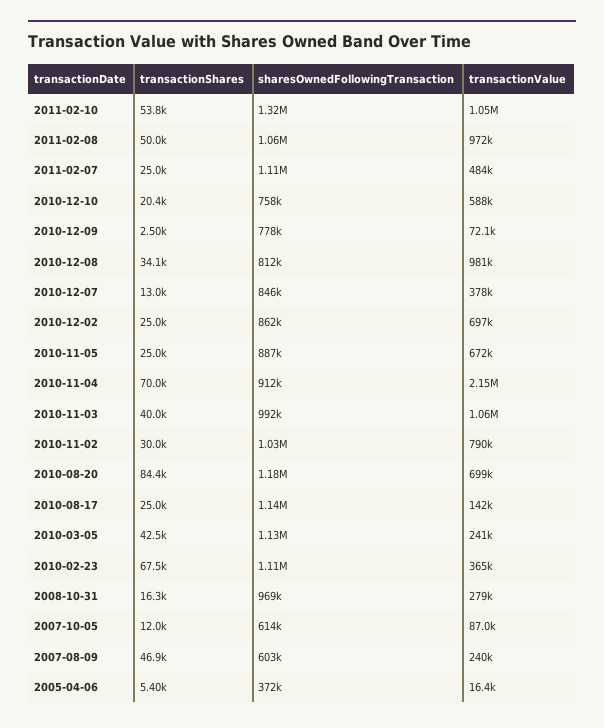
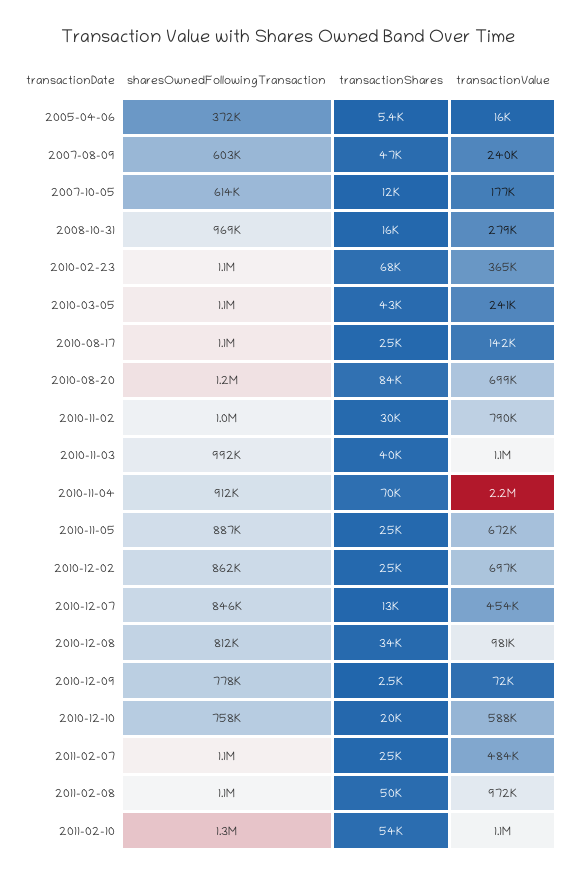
  {
    "transactionShares": {
      "2011-02-10": 53800,
      "2011-02-08": 50000,
      "2011-02-07": 25000,
      "2010-12-10": 20400,
      "2010-12-09": 2500,
      "2010-12-08": 34100,
      "2010-12-07": 13000,
      "2010-12-02": 25000,
      "2010-11-05": 25000,
      "2010-11-04": 70000,
      "2010-11-03": 40000,
      "2010-11-02": 30000,
      "2010-08-20": 84400,
      "2010-08-17": 25000,
      "2010-03-05": 42500,
      "2010-02-23": 67500,
      "2008-10-31": 16300,
      "2007-10-05": 12000,
      "2007-08-09": 46900,
      "2005-04-06": 5400
    },
    "sharesOwnedFollowingTransaction": {
      "2011-02-10": 1320000,
      "2011-02-08": 1060000,
      "2011-02-07": 1110000,
      "2010-12-10": 758000,
      "2010-12-09": 778000,
      "2010-12-08": 812000,
      "2010-12-07": 846000,
      "2010-12-02": 862000,
      "2010-11-05": 887000,
      "2010-11-04": 912000,
      "2010-11-03": 992000,
      "2010-11-02": 1030000,
      "2010-08-20": 1180000,
      "2010-08-17": 1140000,
      "2010-03-05": 1130000,
      "2010-02-23": 1110000,
      "2008-10-31": 969000,
      "2007-10-05": 614000,
      "2007-08-09": 603000,
      "2005-04-06": 372000
    },
    "transactionValue": {
      "2011-02-10": 1050000,
      "2011-02-08": 972000,
      "2011-02-07": 484000,
      "2010-12-10": 588000,
      "2010-12-09": 72100,
      "2010-12-08": 981000,
-     "2010-12-07": 378000,
+     "2010-12-07": 454000,
      "2010-12-02": 697000,
      "2010-11-05": 672000,
      "2010-11-04": 2150000,
      "2010-11-03": 1060000,
      "2010-11-02": 790000,
      "2010-08-20": 699000,
      "2010-08-17": 142000,
      "2010-03-05": 241000,
      "2010-02-23": 365000,
      "2008-10-31": 279000,
-     "2007-10-05": 87000,
+     "2007-10-05": 177000,
      "2007-08-09": 240000,
      "2005-04-06": 16400
    }
  }

